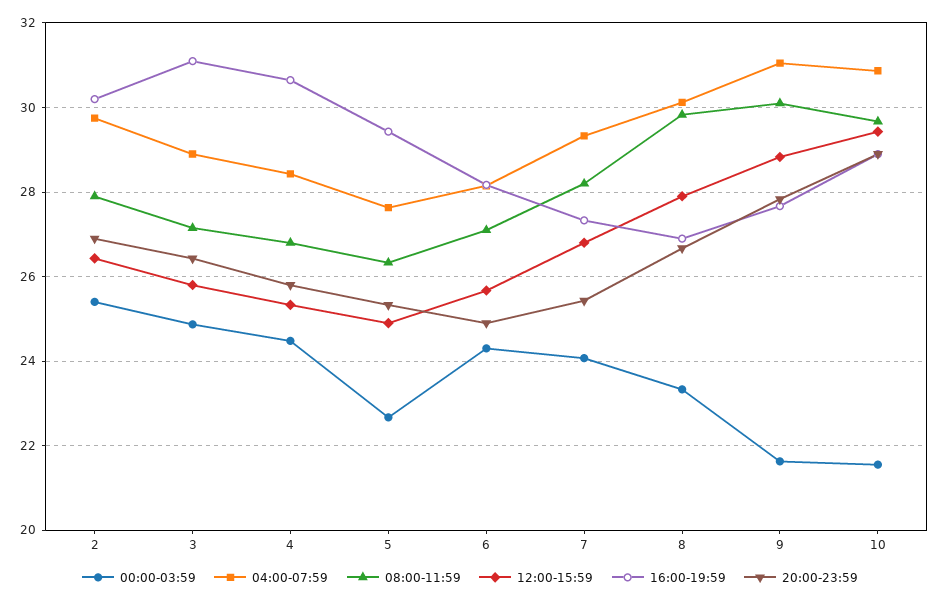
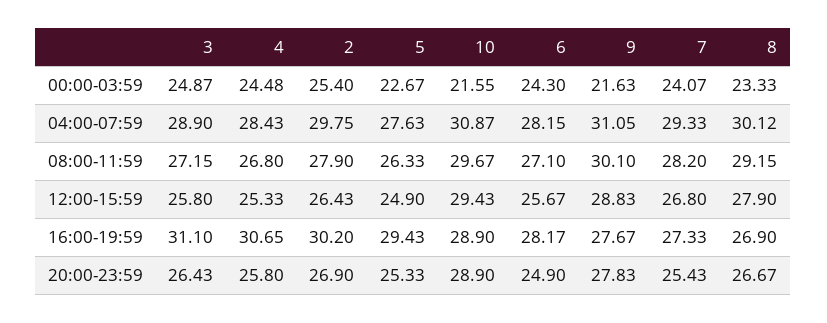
  {
    "00:00-03:59": {
      "2": 25.4,
      "3": 24.87,
      "4": 24.48,
      "5": 22.67,
      "6": 24.3,
      "7": 24.07,
      "8": 23.33,
      "9": 21.63,
      "10": 21.55
    },
    "04:00-07:59": {
      "2": 29.75,
      "3": 28.9,
      "4": 28.43,
      "5": 27.63,
      "6": 28.15,
      "7": 29.33,
      "8": 30.12,
      "9": 31.05,
      "10": 30.87
    },
    "08:00-11:59": {
      "2": 27.9,
      "3": 27.15,
      "4": 26.8,
      "5": 26.33,
      "6": 27.1,
      "7": 28.2,
-     "8": 29.8,
+     "8": 29.15,
      "9": 30.1,
      "10": 29.67
    },
    "12:00-15:59": {
      "2": 26.43,
      "3": 25.8,
      "4": 25.33,
      "5": 24.9,
      "6": 25.67,
      "7": 26.8,
      "8": 27.9,
      "9": 28.83,
      "10": 29.43
    },
    "16:00-19:59": {
      "2": 30.2,
      "3": 31.1,
      "4": 30.65,
      "5": 29.43,
      "6": 28.17,
      "7": 27.33,
      "8": 26.9,
      "9": 27.67,
      "10": 28.9
    },
    "20:00-23:59": {
      "2": 26.9,
      "3": 26.43,
      "4": 25.8,
      "5": 25.33,
      "6": 24.9,
      "7": 25.43,
      "8": 26.67,
      "9": 27.83,
      "10": 28.9
    }
  }

